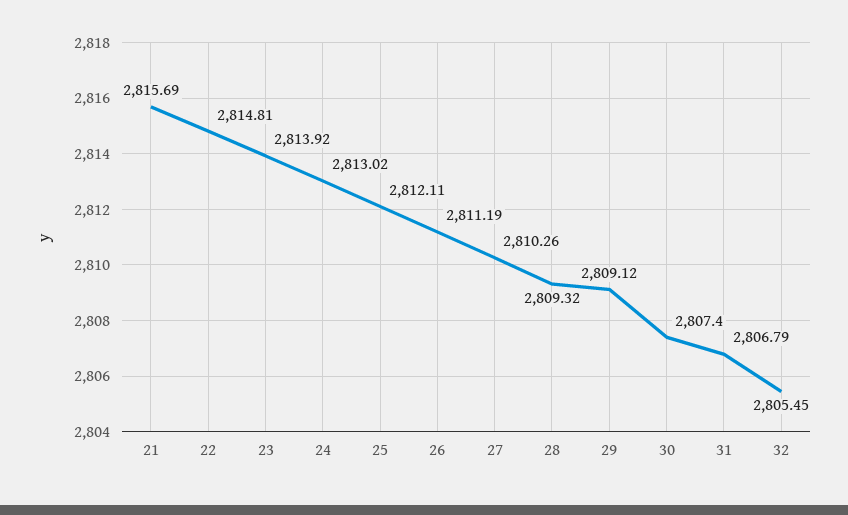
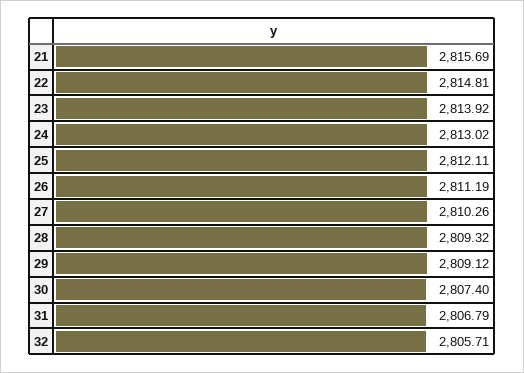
  {
    "21": 2815.69,
    "22": 2814.81,
    "23": 2813.92,
    "24": 2813.02,
    "25": 2812.11,
    "26": 2811.19,
    "27": 2810.26,
    "28": 2809.32,
    "29": 2809.12,
    "30": 2807.4,
    "31": 2806.79,
-   "32": 2805.45
+   "32": 2805.71
  }

